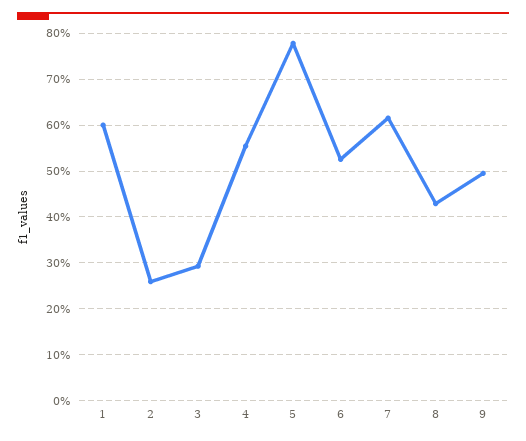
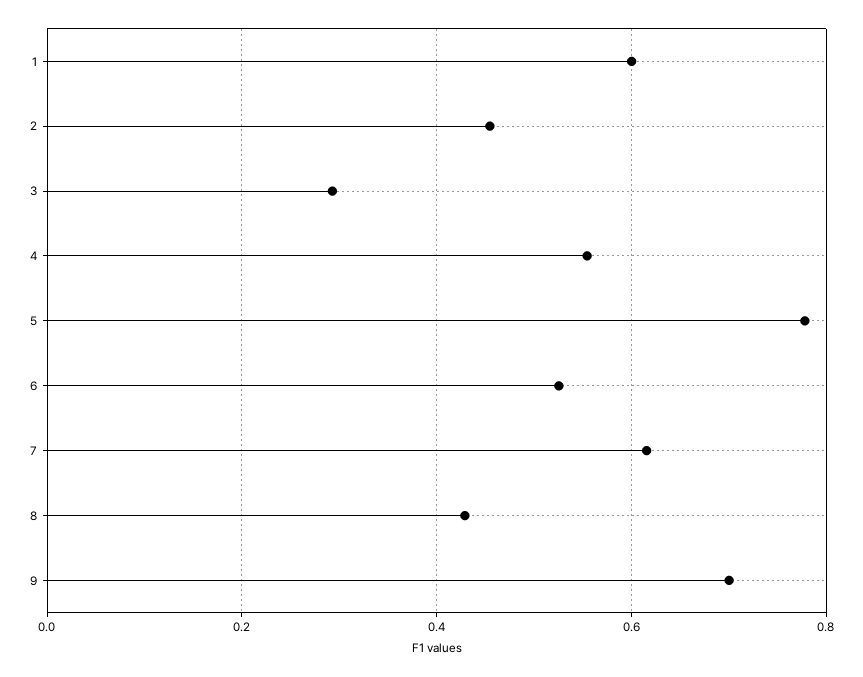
  {
    "1": 0.6,
-   "2": 0.26,
+   "2": 0.46,
    "3": 0.3,
    "4": 0.56,
    "5": 0.78,
    "6": 0.52,
    "7": 0.62,
    "8": 0.42,
-   "9": 0.5
+   "9": 0.7
  }

